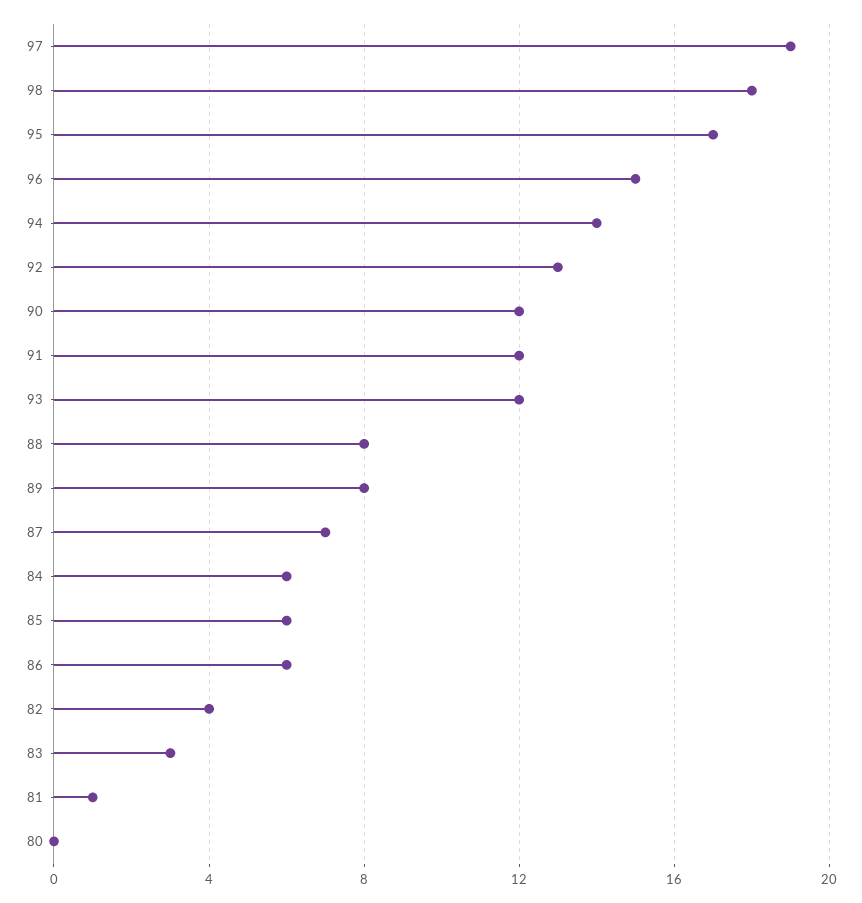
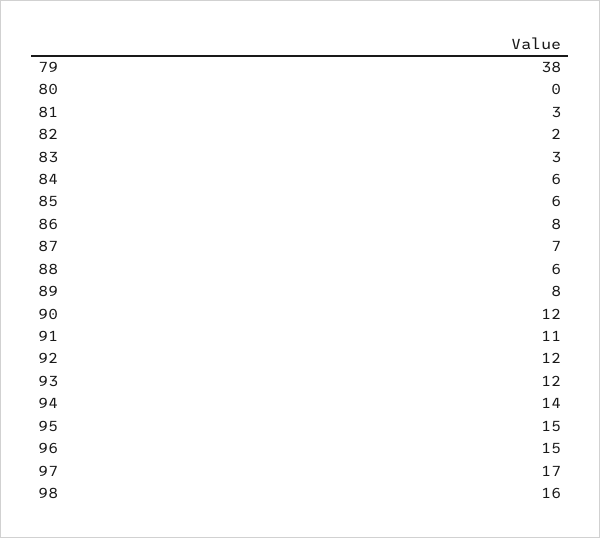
  {
-   "97": 19,
+   "97": 17,
-   "98": 18,
+   "98": 16,
-   "95": 17,
+   "95": 15,
    "96": 15,
    "94": 14,
-   "92": 13,
+   "92": 12,
    "90": 12,
-   "91": 12,
+   "91": 11,
    "93": 12,
-   "88": 8,
+   "88": 6,
    "89": 8,
    "87": 7,
    "84": 6,
    "85": 6,
-   "86": 6,
+   "86": 8,
-   "82": 4,
+   "82": 2,
    "83": 3,
-   "81": 1,
+   "81": 3,
-   "80": 0
+   "80": 0,
+   "79": 38
  }

